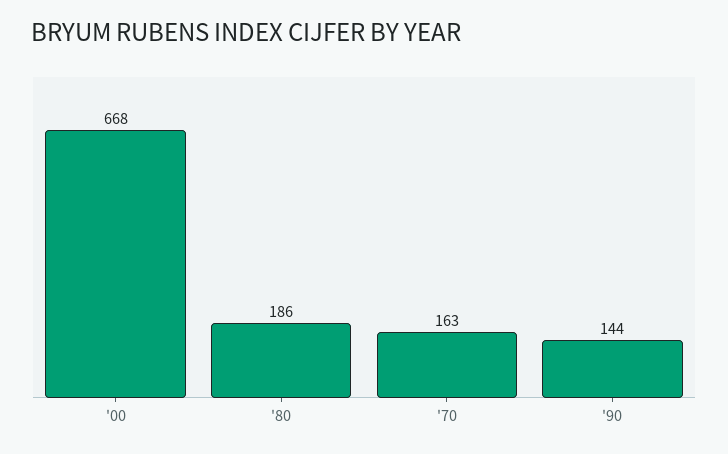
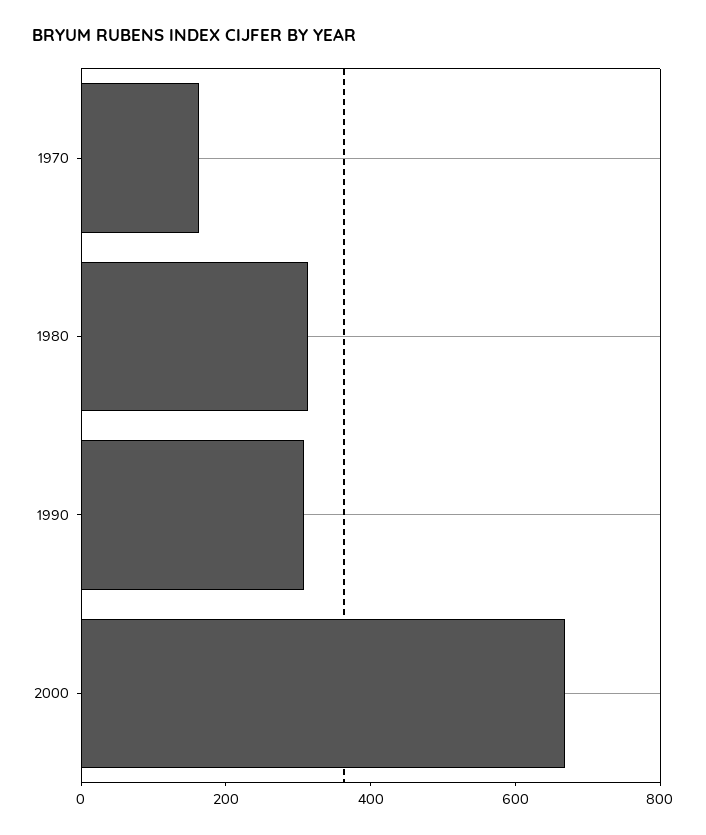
  {
    "'00": 668,
-   "'80": 186,
+   "'80": 300,
    "'70": 163,
-   "'90": 144
+   "'90": 300
  }

